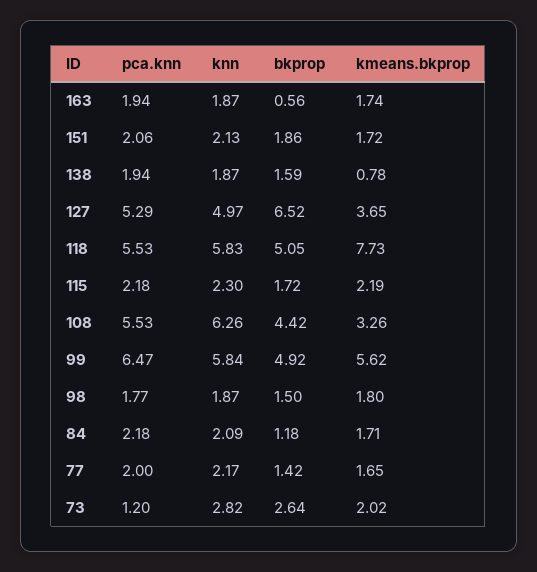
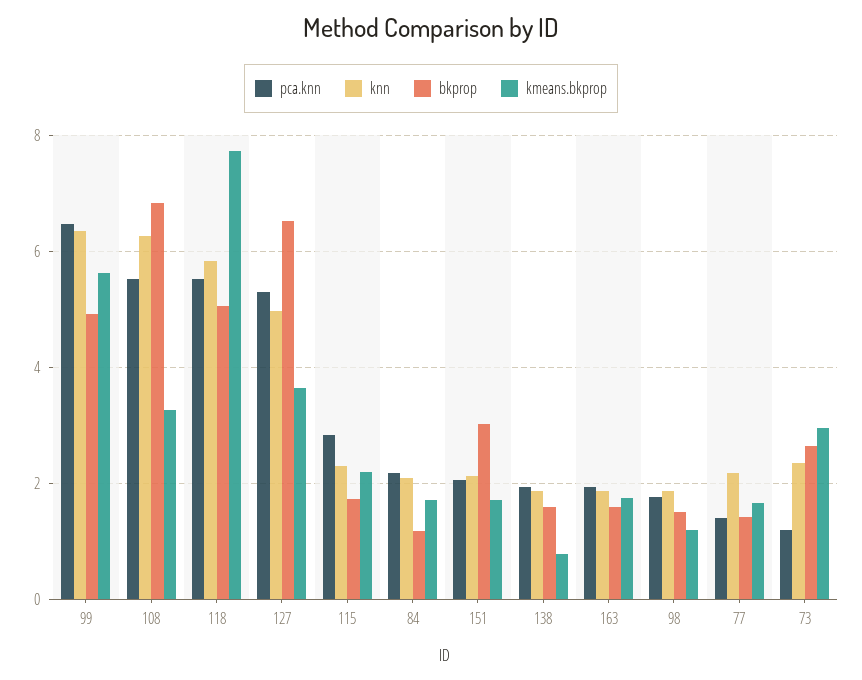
  {
    "pca.knn": {
      "163": 1.94,
      "151": 2.06,
      "138": 1.94,
      "127": 5.29,
      "118": 5.53,
-     "115": 2.18,
+     "115": 2.8,
      "108": 5.53,
      "99": 6.47,
      "98": 1.77,
      "84": 2.18,
-     "77": 2,
+     "77": 1.4,
      "73": 1.2
    },
    "knn": {
      "163": 1.87,
      "151": 2.13,
      "138": 1.87,
      "127": 4.97,
      "118": 5.83,
      "115": 2.3,
      "108": 6.26,
-     "99": 5.84,
+     "99": 6.4,
      "98": 1.87,
      "84": 2.09,
      "77": 2.17,
-     "73": 2.82
+     "73": 2.4
    },
    "bkprop": {
-     "163": 0.56,
+     "163": 1.6,
-     "151": 1.86,
+     "151": 3,
      "138": 1.59,
      "127": 6.52,
      "118": 5.05,
      "115": 1.72,
-     "108": 4.42,
+     "108": 6.8,
      "99": 4.92,
      "98": 1.5,
      "84": 1.18,
      "77": 1.42,
      "73": 2.64
    },
    "kmeans.bkprop": {
      "163": 1.74,
      "151": 1.72,
      "138": 0.78,
      "127": 3.65,
      "118": 7.73,
      "115": 2.19,
      "108": 3.26,
      "99": 5.62,
-     "98": 1.8,
+     "98": 1.2,
      "84": 1.71,
      "77": 1.65,
-     "73": 2.02
+     "73": 3
    }
  }

